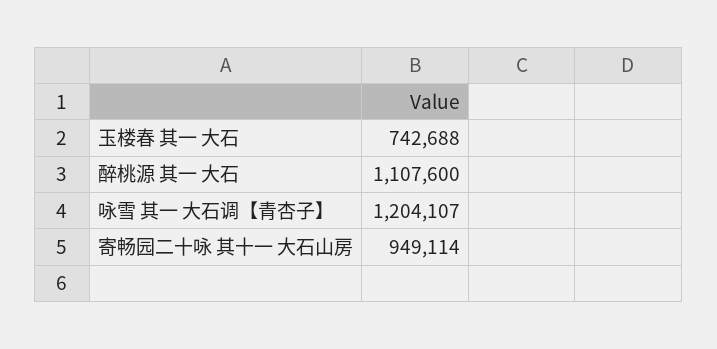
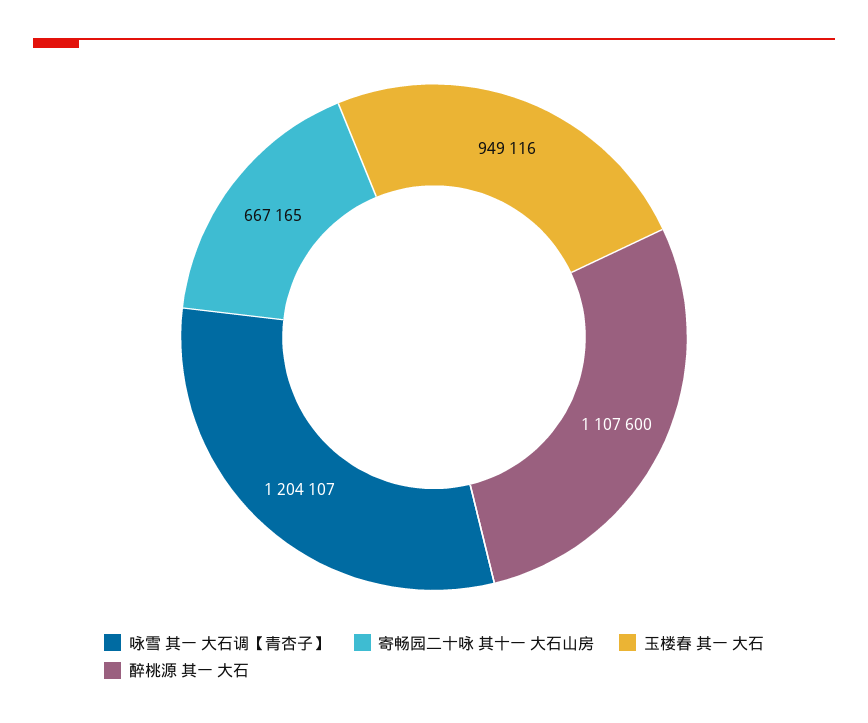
  {
-   "玉楼春 其一 大石": 742688,
+   "玉楼春 其一 大石": 949116,
    "醉桃源 其一 大石": 1107600,
    "咏雪 其一 大石调【青杏子】": 1204107,
-   "寄畅园二十咏 其十一 大石山房": 949114
+   "寄畅园二十咏 其十一 大石山房": 667165
  }

